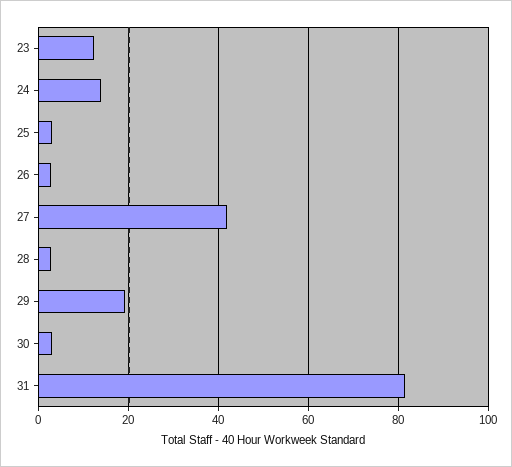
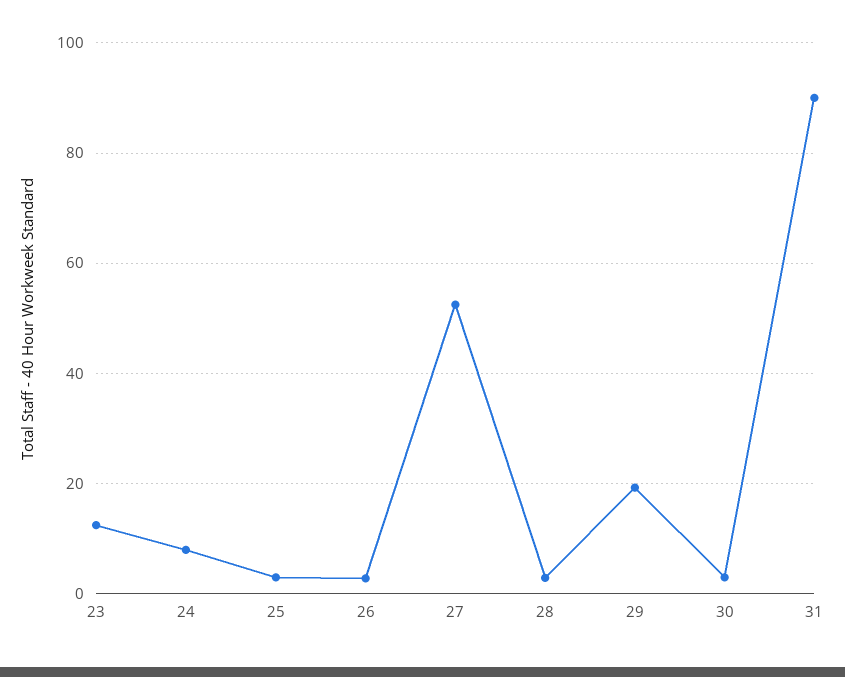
  {
    "23": 12,
-   "24": 14,
+   "24": 8,
    "25": 4,
    "26": 2,
-   "27": 42,
+   "27": 52,
    "28": 2,
    "29": 20,
    "30": 4,
-   "31": 82
+   "31": 90
  }

